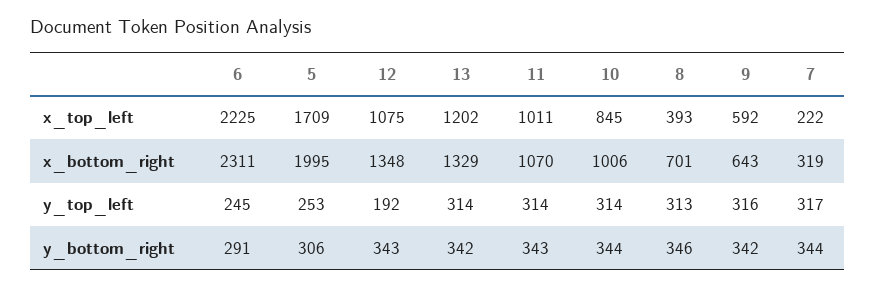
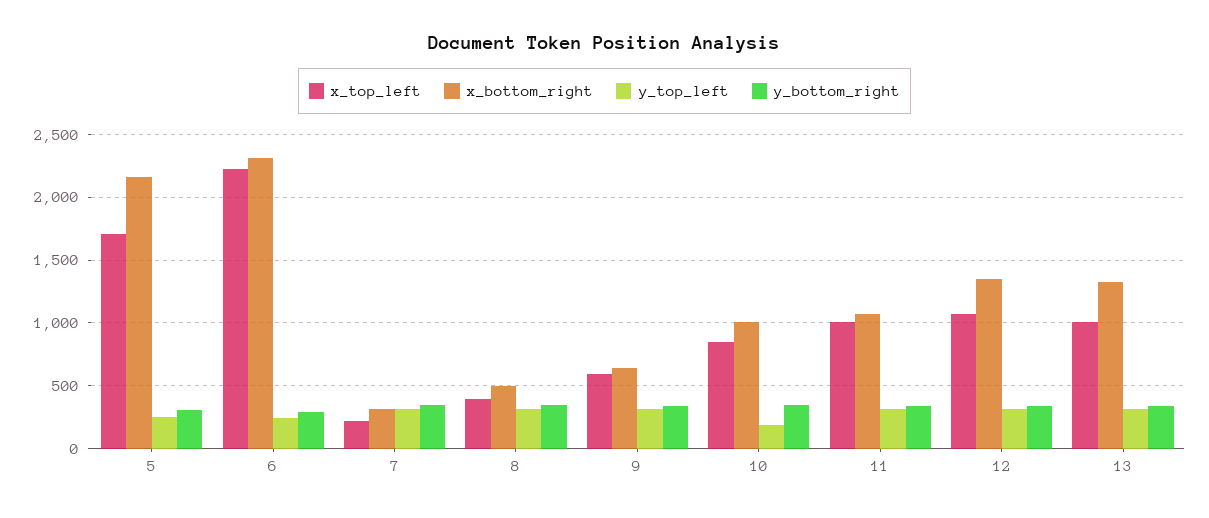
  {
    "x_top_left": {
      "6": 2225,
      "5": 1709,
      "12": 1075,
-     "13": 1202,
+     "13": 1000,
      "11": 1011,
      "10": 845,
      "8": 393,
      "9": 592,
      "7": 222
    },
    "x_bottom_right": {
      "6": 2311,
-     "5": 1995,
+     "5": 2150,
      "12": 1348,
      "13": 1329,
      "11": 1070,
      "10": 1006,
-     "8": 701,
+     "8": 500,
      "9": 643,
      "7": 319
    },
    "y_top_left": {
      "6": 245,
      "5": 253,
-     "12": 192,
+     "12": 300,
      "13": 314,
      "11": 314,
-     "10": 314,
+     "10": 200,
      "8": 313,
      "9": 316,
      "7": 317
    },
    "y_bottom_right": {
      "6": 291,
      "5": 306,
      "12": 343,
      "13": 342,
      "11": 343,
      "10": 344,
      "8": 346,
      "9": 342,
      "7": 344
    }
  }

